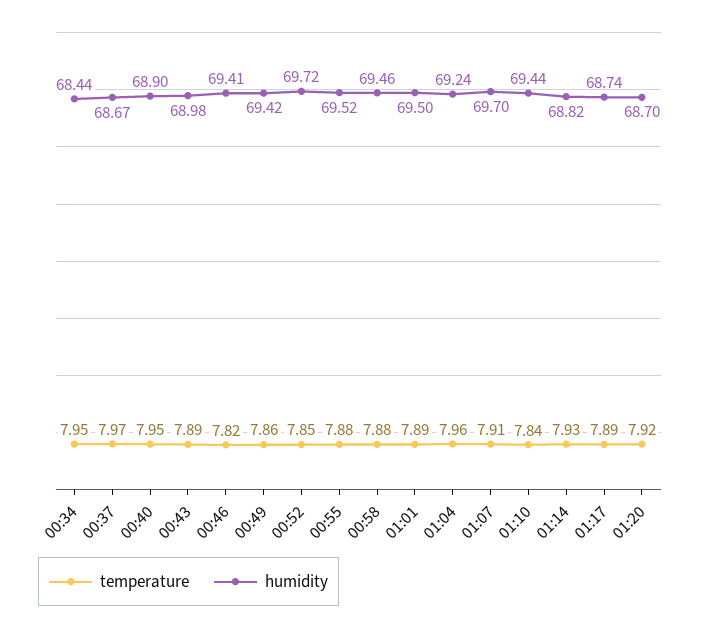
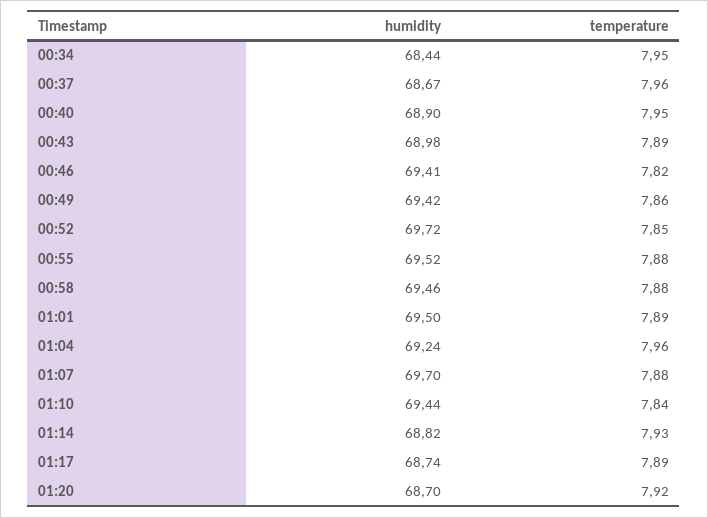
  {
    "temperature": {
      "00:34": 7.95,
-     "00:37": 7.97,
+     "00:37": 7.96,
      "00:40": 7.95,
      "00:43": 7.89,
      "00:46": 7.82,
      "00:49": 7.86,
      "00:52": 7.85,
      "00:55": 7.88,
      "00:58": 7.88,
      "01:01": 7.89,
      "01:04": 7.96,
-     "01:07": 7.91,
+     "01:07": 7.88,
      "01:10": 7.84,
      "01:14": 7.93,
      "01:17": 7.89,
      "01:20": 7.92
    },
    "humidity": {
      "00:34": 68.44,
      "00:37": 68.67,
      "00:40": 68.9,
      "00:43": 68.98,
      "00:46": 69.41,
      "00:49": 69.42,
      "00:52": 69.72,
      "00:55": 69.52,
      "00:58": 69.46,
      "01:01": 69.5,
      "01:04": 69.24,
      "01:07": 69.7,
      "01:10": 69.44,
      "01:14": 68.82,
      "01:17": 68.74,
      "01:20": 68.7
    }
  }

